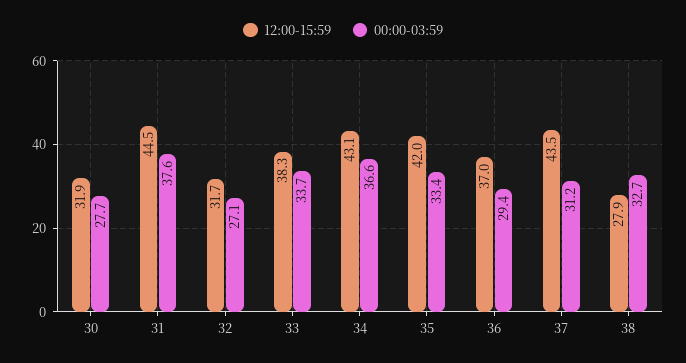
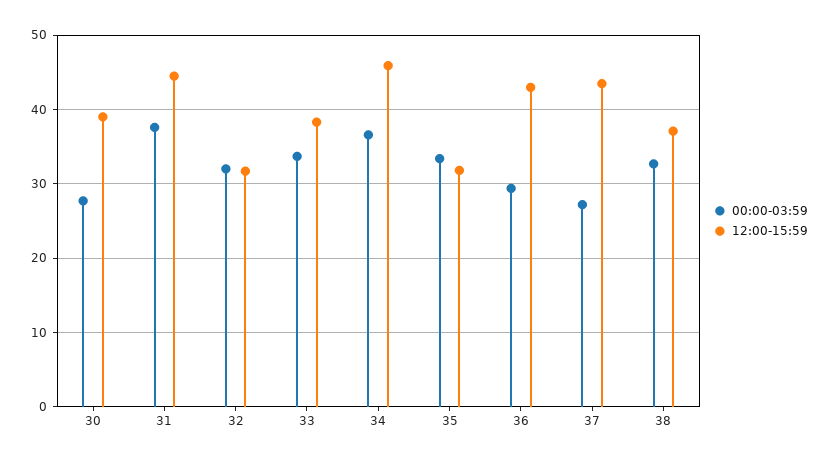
  {
    "12:00-15:59": {
-     "30": 31.9,
+     "30": 39,
      "31": 44.5,
      "32": 31.7,
      "33": 38.3,
-     "34": 43.1,
+     "34": 46,
-     "35": 42,
+     "35": 32,
-     "36": 37,
+     "36": 43,
      "37": 43.5,
-     "38": 27.9
+     "38": 37
    },
    "00:00-03:59": {
      "30": 27.7,
      "31": 37.6,
-     "32": 27.1,
+     "32": 32,
      "33": 33.7,
      "34": 36.6,
      "35": 33.4,
      "36": 29.4,
-     "37": 31.2,
+     "37": 27,
      "38": 32.7
    }
  }

